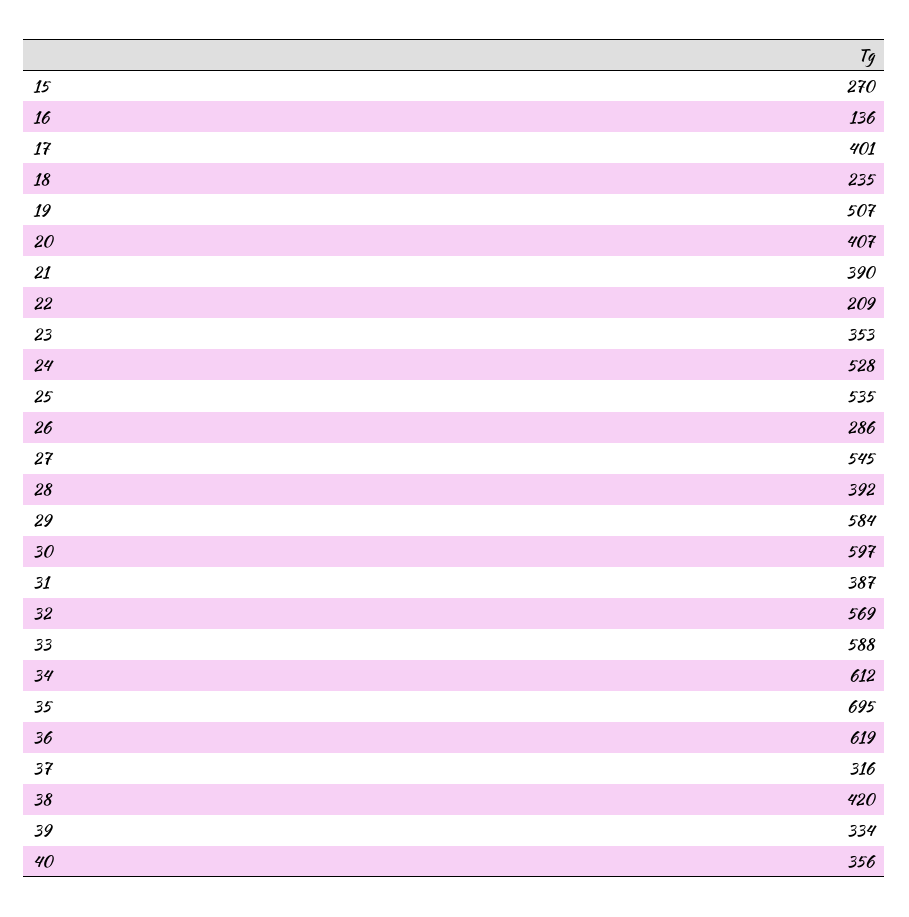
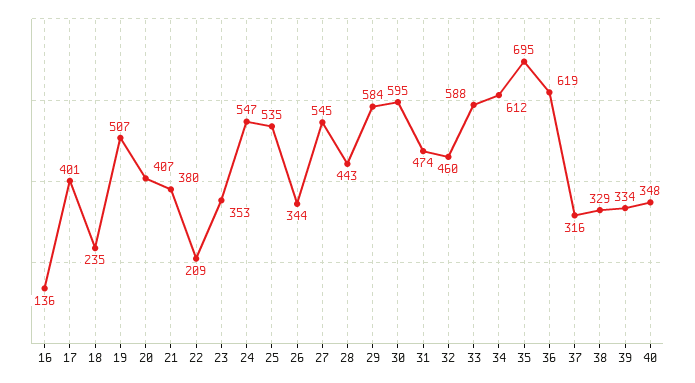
  {
-   "15": 270,
    "16": 136,
    "17": 401,
    "18": 235,
    "19": 507,
    "20": 407,
-   "21": 390,
+   "21": 380,
    "22": 209,
    "23": 353,
-   "24": 528,
+   "24": 547,
    "25": 535,
-   "26": 286,
+   "26": 344,
    "27": 545,
-   "28": 392,
+   "28": 443,
    "29": 584,
-   "30": 597,
+   "30": 595,
-   "31": 387,
+   "31": 474,
-   "32": 569,
+   "32": 460,
    "33": 588,
    "34": 612,
    "35": 695,
    "36": 619,
    "37": 316,
-   "38": 420,
+   "38": 329,
    "39": 334,
-   "40": 356
+   "40": 348
  }

